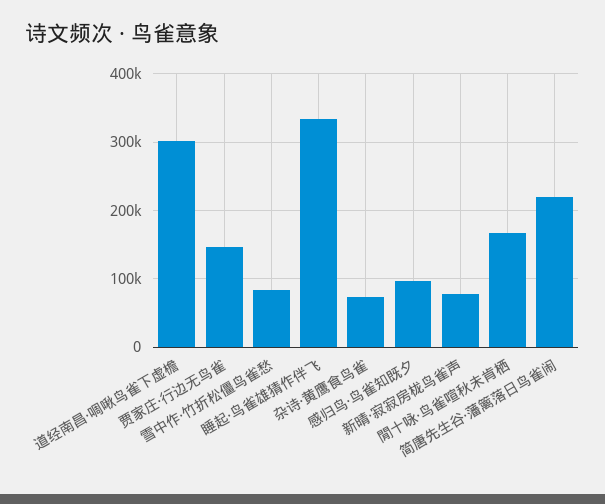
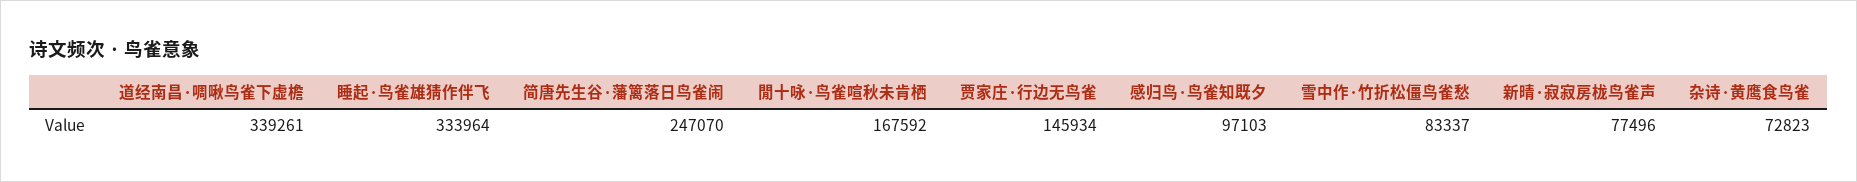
  {
-   "道经南昌·啁啾鸟雀下虚檐": 300000,
+   "道经南昌·啁啾鸟雀下虚檐": 339261,
    "贾家庄·行边无鸟雀": 145934,
    "雪中作·竹折松僵鸟雀愁": 83337,
    "睡起·鸟雀雄猜作伴飞": 333964,
    "杂诗·黄鹰食鸟雀": 72823,
    "感归鸟·鸟雀知既夕": 97103,
    "新晴·寂寂房栊鸟雀声": 77496,
    "閒十咏·鸟雀喧秋未肯栖": 167592,
-   "简唐先生谷·藩篱落日鸟雀闹": 220000
+   "简唐先生谷·藩篱落日鸟雀闹": 247070
  }

